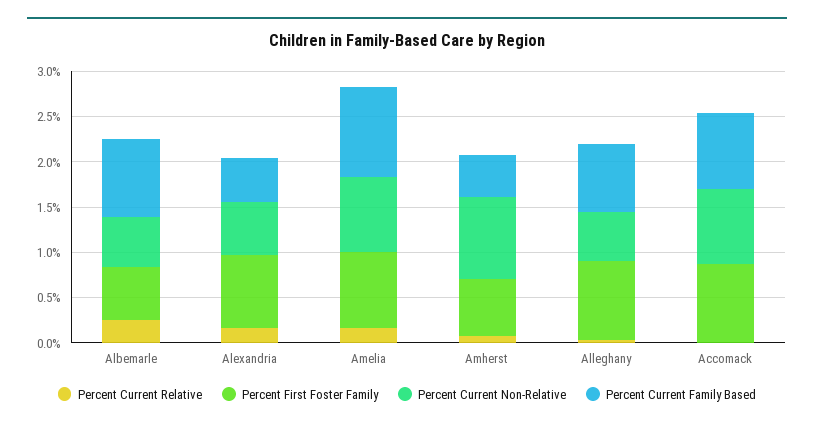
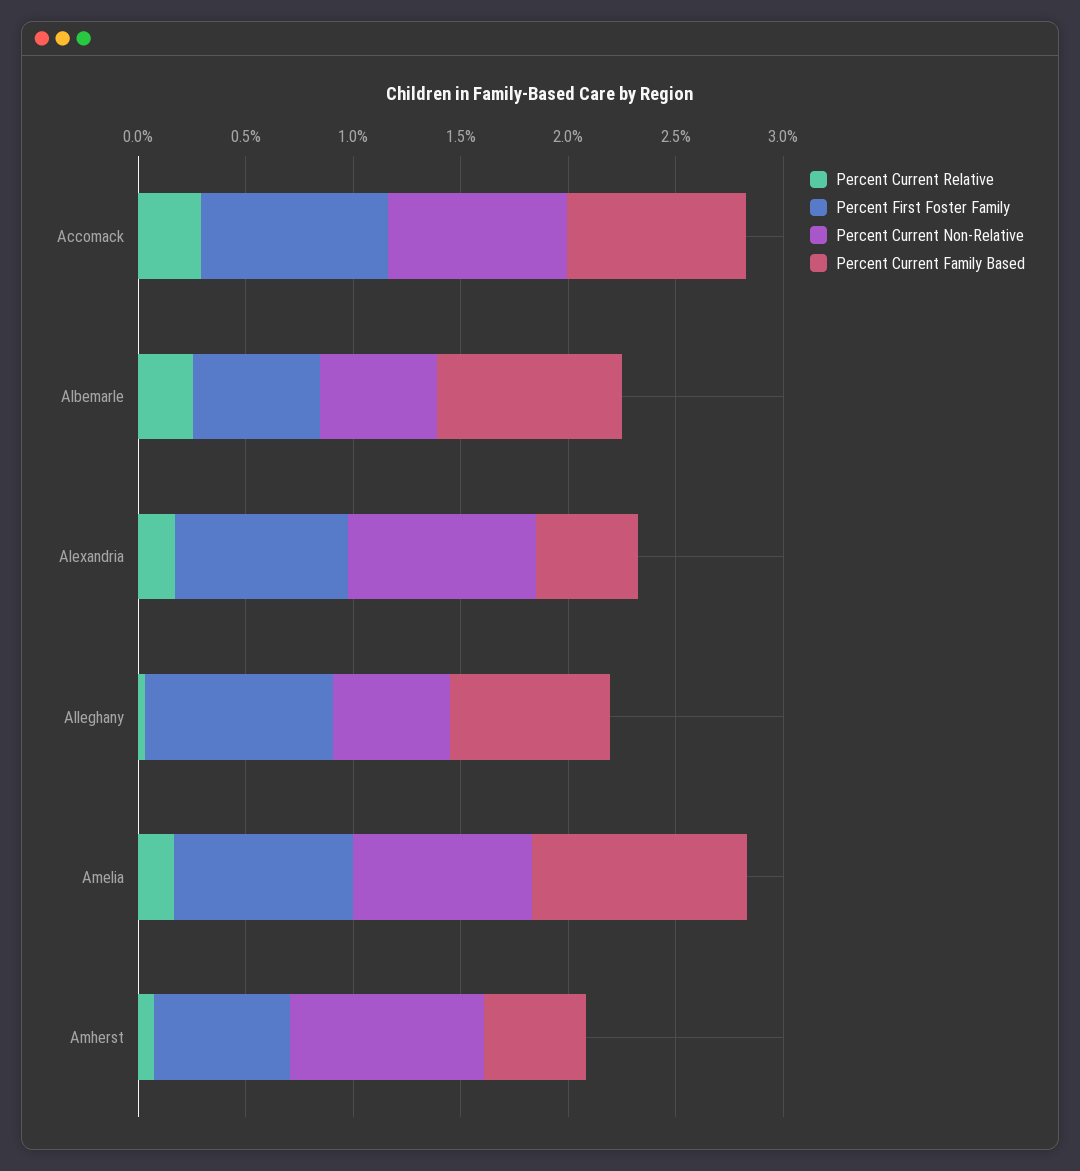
  {
    "Percent Current Relative": {
      "Albemarle": 0.3,
      "Alexandria": 0.2,
      "Amelia": 0.2,
      "Amherst": 0.1,
      "Alleghany": 0,
-     "Accomack": 0
+     "Accomack": 0.3
    },
    "Percent First Foster Family": {
      "Albemarle": 0.6,
      "Alexandria": 0.8,
      "Amelia": 0.8,
      "Amherst": 0.6,
      "Alleghany": 0.9,
      "Accomack": 0.9
    },
    "Percent Current Non-Relative": {
      "Albemarle": 0.5,
-     "Alexandria": 0.6,
+     "Alexandria": 0.9,
      "Amelia": 0.8,
      "Amherst": 0.9,
      "Alleghany": 0.5,
      "Accomack": 0.8
    },
    "Percent Current Family Based": {
      "Albemarle": 0.9,
      "Alexandria": 0.5,
      "Amelia": 1,
      "Amherst": 0.5,
      "Alleghany": 0.7,
      "Accomack": 0.8
    }
  }

